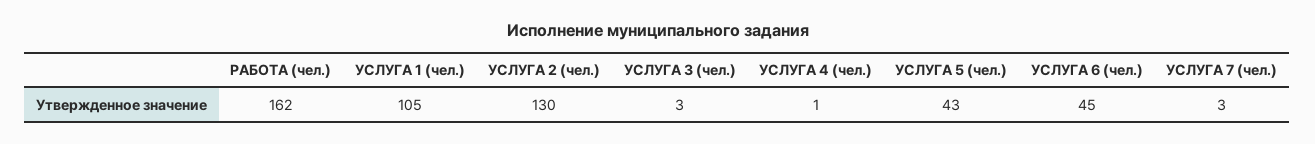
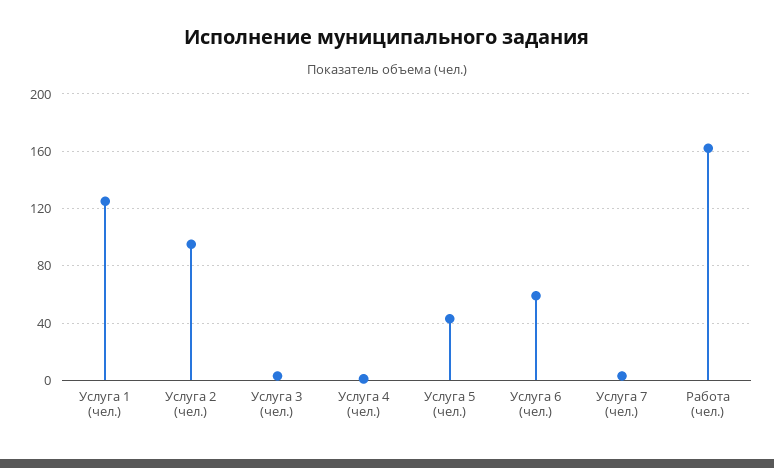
  {
    "РАБОТА (чел.)": 162,
-   "УСЛУГА 1 (чел.)": 105,
+   "УСЛУГА 1 (чел.)": 125,
-   "УСЛУГА 2 (чел.)": 130,
+   "УСЛУГА 2 (чел.)": 95,
    "УСЛУГА 3 (чел.)": 3,
    "УСЛУГА 4 (чел.)": 1,
    "УСЛУГА 5 (чел.)": 43,
-   "УСЛУГА 6 (чел.)": 45,
+   "УСЛУГА 6 (чел.)": 60,
    "УСЛУГА 7 (чел.)": 3
  }

